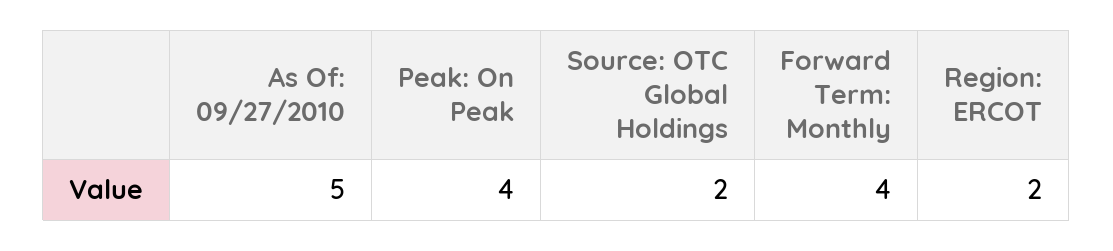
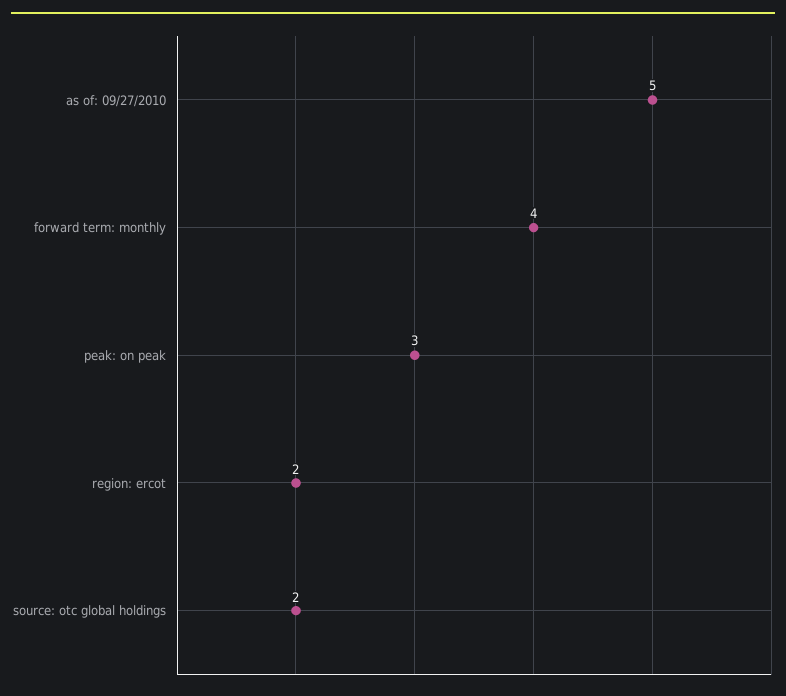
  {
    "As Of: 09/27/2010": 5,
-   "Peak: On Peak": 4,
+   "Peak: On Peak": 3,
    "Source: OTC Global Holdings": 2,
    "Forward Term: Monthly": 4,
    "Region: ERCOT": 2
  }

